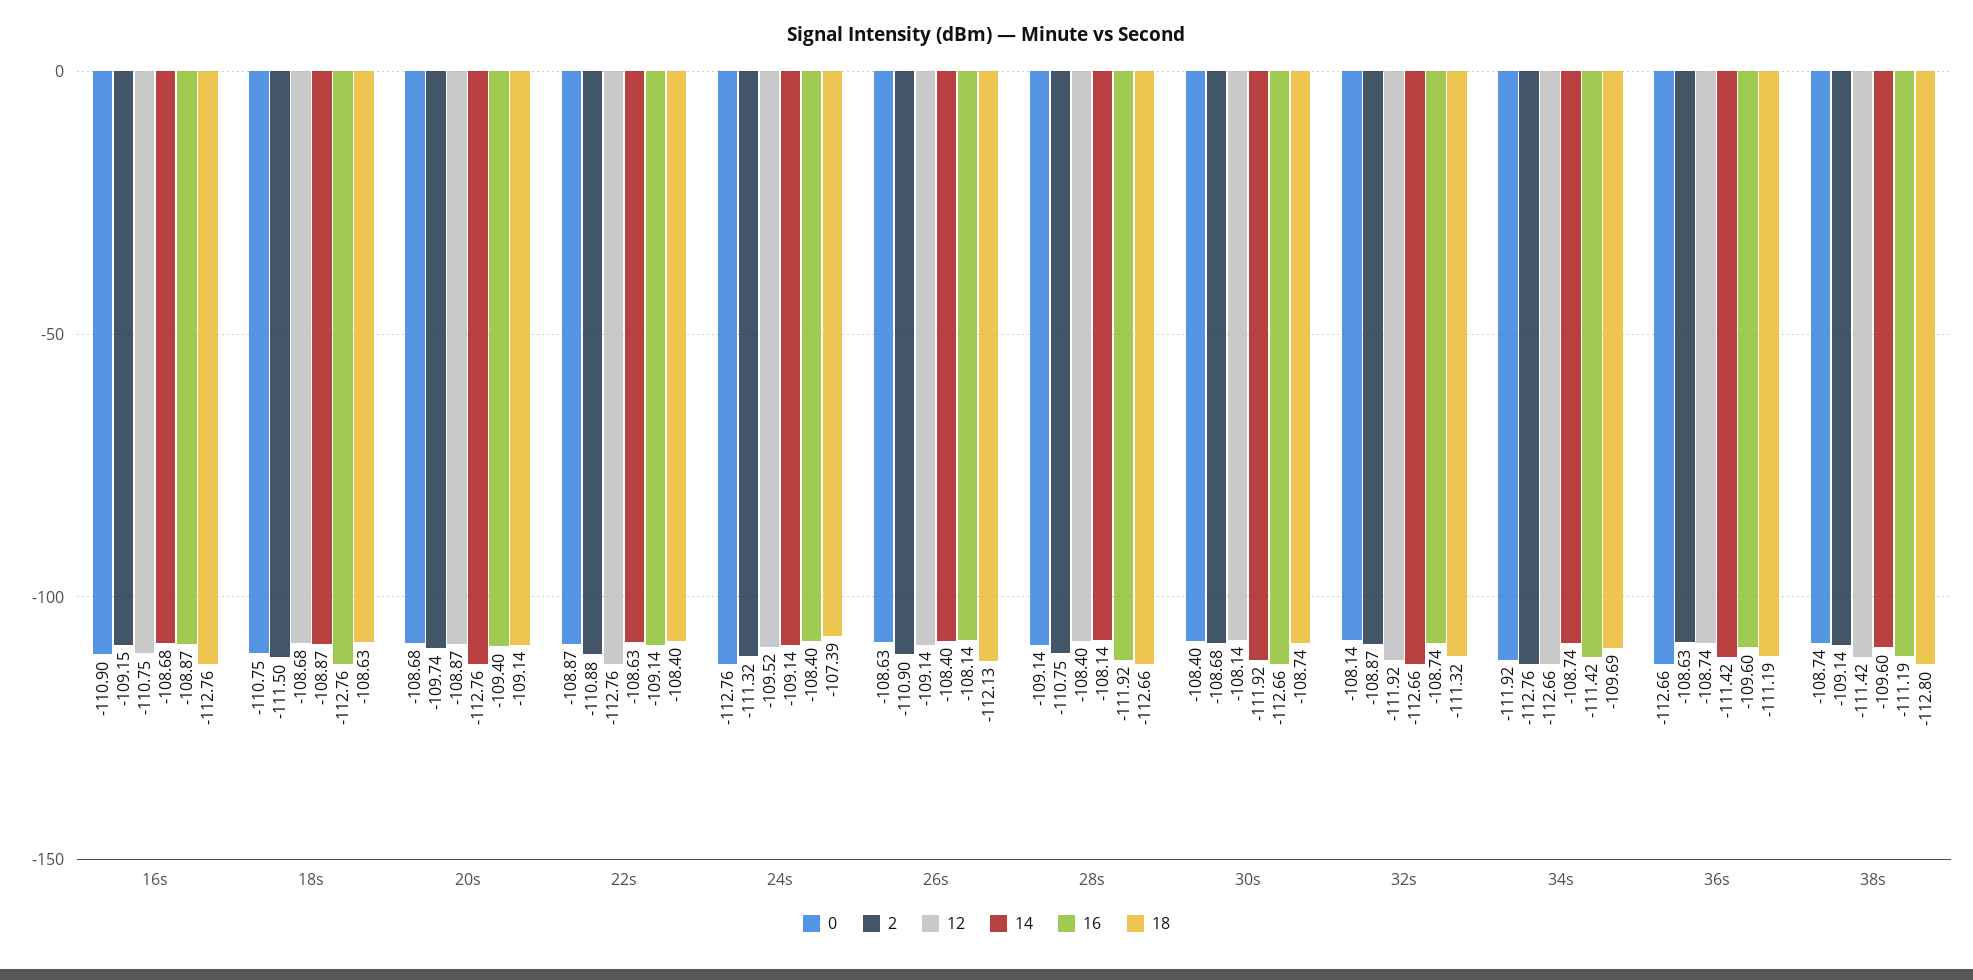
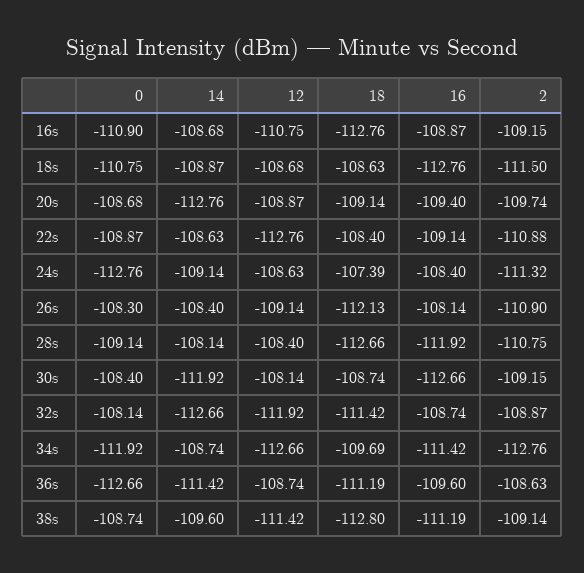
  {
    "0": {
      "16s": -110.9,
      "18s": -110.75,
      "20s": -108.68,
      "22s": -108.87,
      "24s": -112.76,
-     "26s": -108.63,
+     "26s": -108.3,
      "28s": -109.14,
      "30s": -108.4,
      "32s": -108.14,
      "34s": -111.92,
      "36s": -112.66,
      "38s": -108.74
    },
    "2": {
      "16s": -109.15,
      "18s": -111.5,
      "20s": -109.74,
      "22s": -110.88,
      "24s": -111.32,
      "26s": -110.9,
      "28s": -110.75,
-     "30s": -108.68,
+     "30s": -109.15,
      "32s": -108.87,
      "34s": -112.76,
      "36s": -108.63,
      "38s": -109.14
    },
    "12": {
      "16s": -110.75,
      "18s": -108.68,
      "20s": -108.87,
      "22s": -112.76,
-     "24s": -109.52,
+     "24s": -108.63,
      "26s": -109.14,
      "28s": -108.4,
      "30s": -108.14,
      "32s": -111.92,
      "34s": -112.66,
      "36s": -108.74,
      "38s": -111.42
    },
    "14": {
      "16s": -108.68,
      "18s": -108.87,
      "20s": -112.76,
      "22s": -108.63,
      "24s": -109.14,
      "26s": -108.4,
      "28s": -108.14,
      "30s": -111.92,
      "32s": -112.66,
      "34s": -108.74,
      "36s": -111.42,
      "38s": -109.6
    },
    "16": {
      "16s": -108.87,
      "18s": -112.76,
      "20s": -109.4,
      "22s": -109.14,
      "24s": -108.4,
      "26s": -108.14,
      "28s": -111.92,
      "30s": -112.66,
      "32s": -108.74,
      "34s": -111.42,
      "36s": -109.6,
      "38s": -111.19
    },
    "18": {
      "16s": -112.76,
      "18s": -108.63,
      "20s": -109.14,
      "22s": -108.4,
      "24s": -107.39,
      "26s": -112.13,
      "28s": -112.66,
      "30s": -108.74,
-     "32s": -111.32,
+     "32s": -111.42,
      "34s": -109.69,
      "36s": -111.19,
      "38s": -112.8
    }
  }

